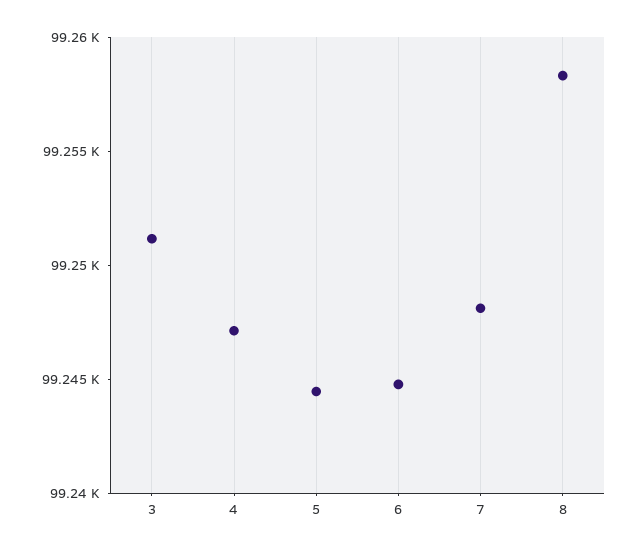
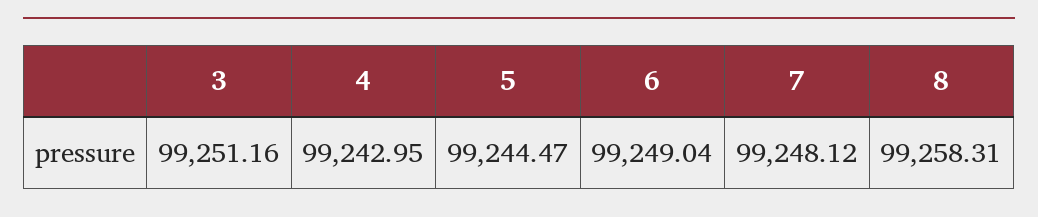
  {
    "3": 99251.16,
-   "4": 99247,
+   "4": 99242.95,
    "5": 99244.47,
-   "6": 99245,
+   "6": 99249.04,
    "7": 99248.12,
    "8": 99258.31
  }

